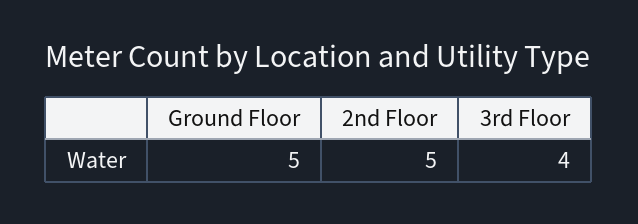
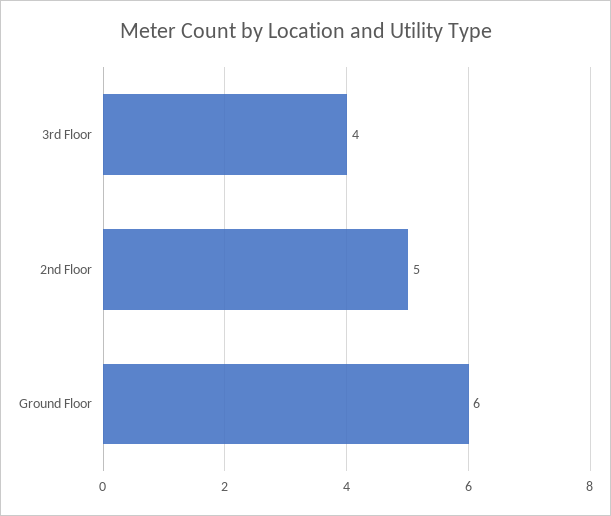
  {
-   "Ground Floor": 5,
+   "Ground Floor": 6,
    "2nd Floor": 5,
    "3rd Floor": 4
  }

